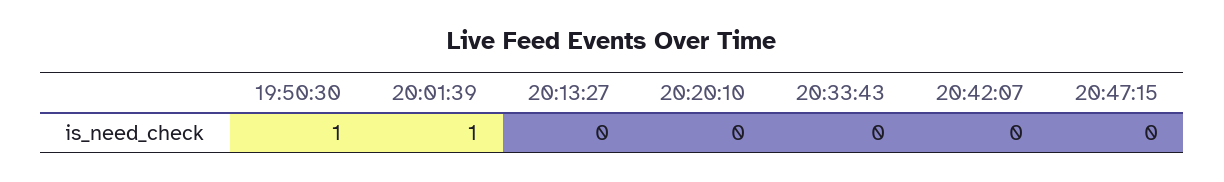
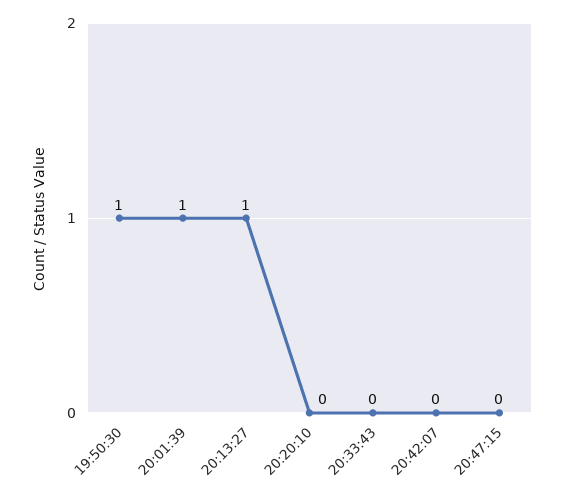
  {
    "19:50:30": 1,
    "20:01:39": 1,
-   "20:13:27": 0,
+   "20:13:27": 1,
    "20:20:10": 0,
    "20:33:43": 0,
    "20:42:07": 0,
    "20:47:15": 0
  }

